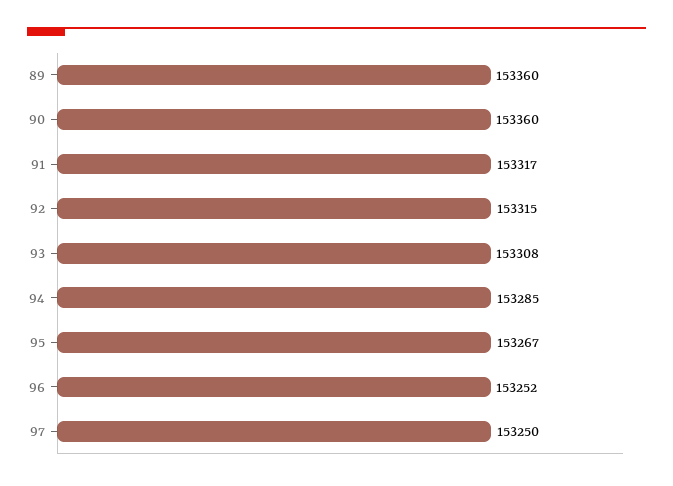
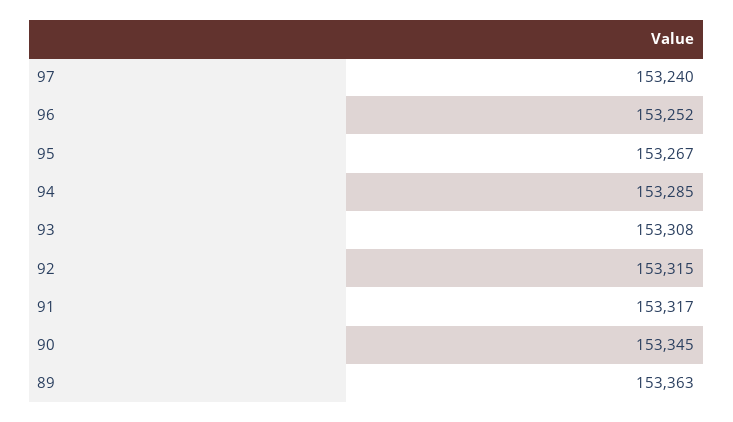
  {
-   "89": 153360,
+   "89": 153363,
-   "90": 153360,
+   "90": 153345,
    "91": 153317,
    "92": 153315,
    "93": 153308,
    "94": 153285,
    "95": 153267,
    "96": 153252,
-   "97": 153250
+   "97": 153240
  }

